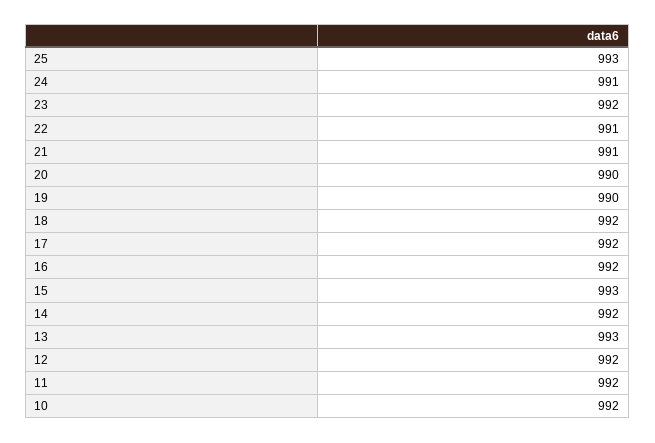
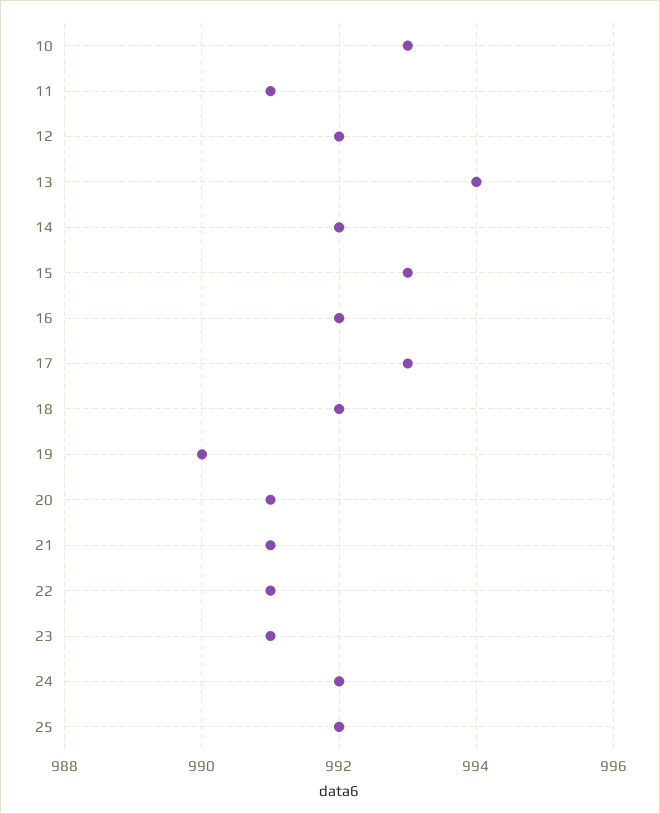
  {
-   "25": 993,
+   "25": 992,
-   "24": 991,
+   "24": 992,
-   "23": 992,
+   "23": 991,
    "22": 991,
    "21": 991,
-   "20": 990,
+   "20": 991,
    "19": 990,
    "18": 992,
-   "17": 992,
+   "17": 993,
    "16": 992,
    "15": 993,
    "14": 992,
-   "13": 993,
+   "13": 994,
    "12": 992,
-   "11": 992,
+   "11": 991,
-   "10": 992
+   "10": 993
  }

